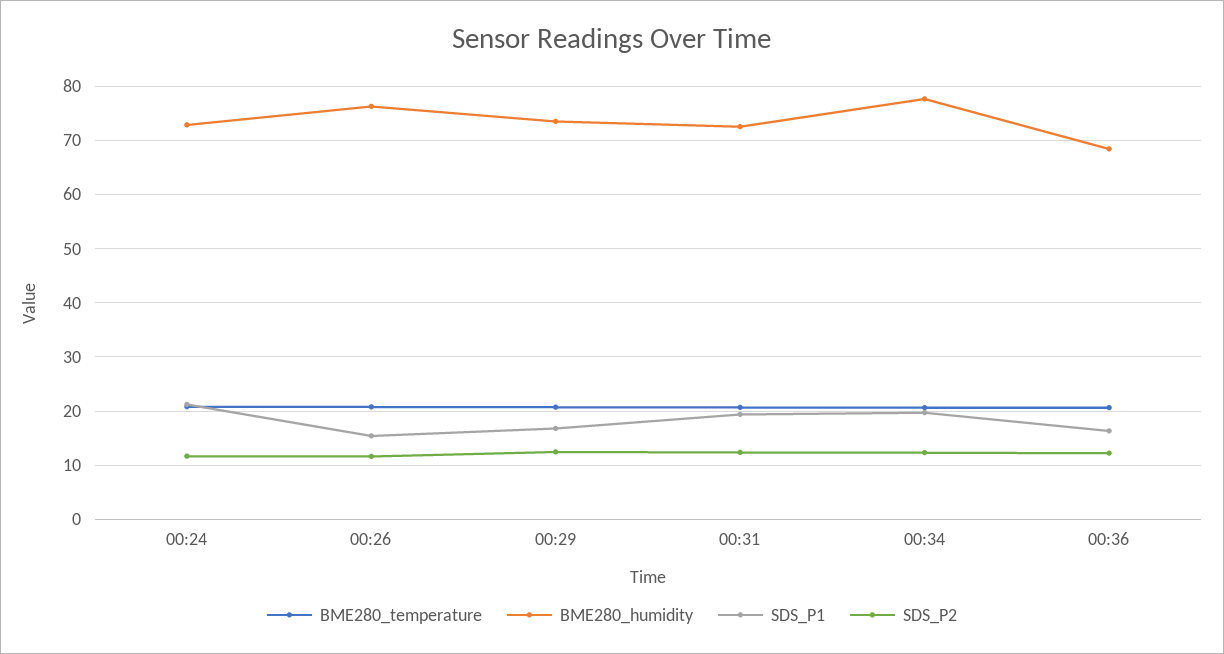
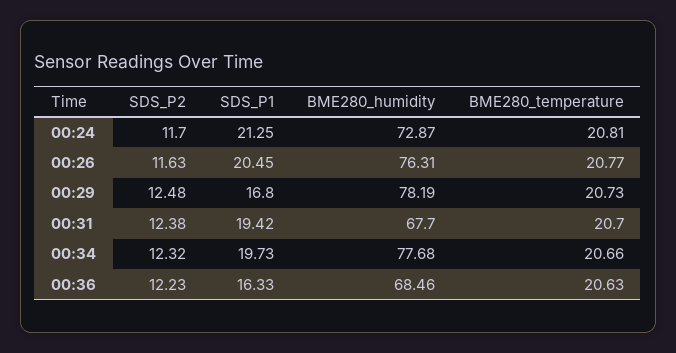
  {
    "BME280_temperature": {
      "00:24": 20.81,
      "00:26": 20.77,
      "00:29": 20.73,
      "00:31": 20.7,
      "00:34": 20.66,
      "00:36": 20.63
    },
    "BME280_humidity": {
      "00:24": 72.87,
      "00:26": 76.31,
-     "00:29": 74,
+     "00:29": 78.19,
-     "00:31": 72,
+     "00:31": 67.7,
      "00:34": 77.68,
      "00:36": 68.46
    },
    "SDS_P1": {
      "00:24": 21.25,
-     "00:26": 16,
+     "00:26": 20.45,
      "00:29": 16.8,
      "00:31": 19.42,
      "00:34": 19.73,
      "00:36": 16.33
    },
    "SDS_P2": {
      "00:24": 11.7,
      "00:26": 11.63,
      "00:29": 12.48,
      "00:31": 12.38,
      "00:34": 12.32,
      "00:36": 12.23
    }
  }

